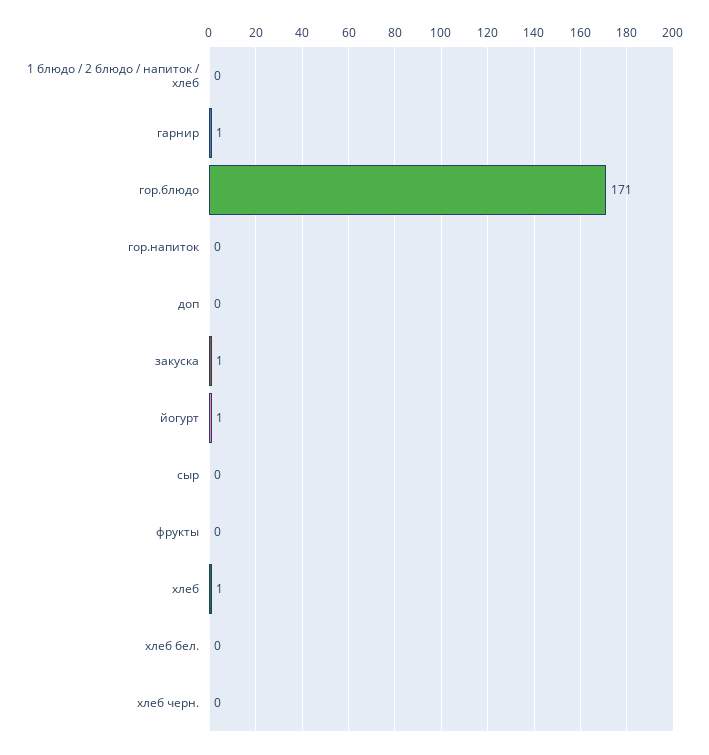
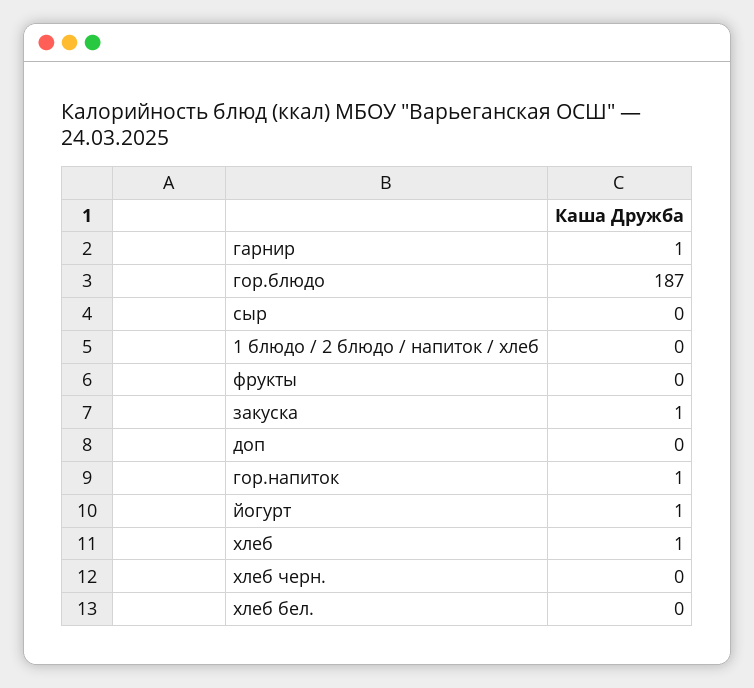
  {
    "1 блюдо / 2 блюдо / напиток / хлеб": 0,
    "гарнир": 1,
-   "гор.блюдо": 171,
+   "гор.блюдо": 187,
-   "гор.напиток": 0,
+   "гор.напиток": 1,
    "доп": 0,
    "закуска": 1,
    "йогурт": 1,
    "сыр": 0,
    "фрукты": 0,
    "хлеб": 1,
    "хлеб бел.": 0,
    "хлеб черн.": 0
  }

